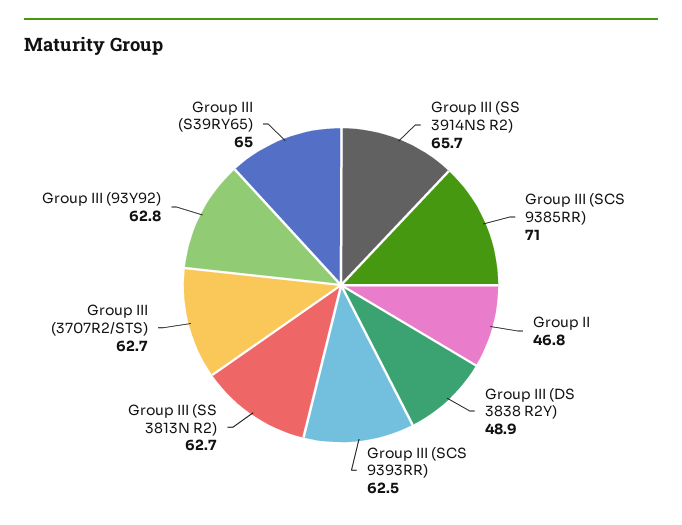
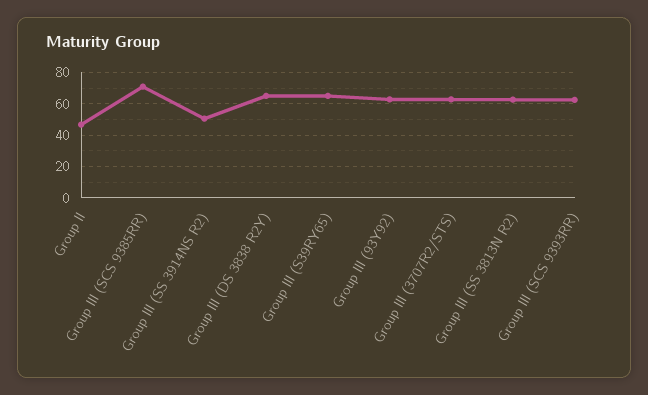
  {
-   "Group III (SS 3914NS R2)": 65.7,
+   "Group III (SS 3914NS R2)": 50,
    "Group III (SCS 9385RR)": 71,
    "Group II": 46.8,
-   "Group III (DS 3838 R2Y)": 48.9,
+   "Group III (DS 3838 R2Y)": 65,
    "Group III (SCS 9393RR)": 62.5,
    "Group III (SS 3813N R2)": 62.7,
    "Group III (3707R2/STS)": 62.7,
    "Group III (93Y92)": 62.8,
    "Group III (S39RY65)": 65
  }

